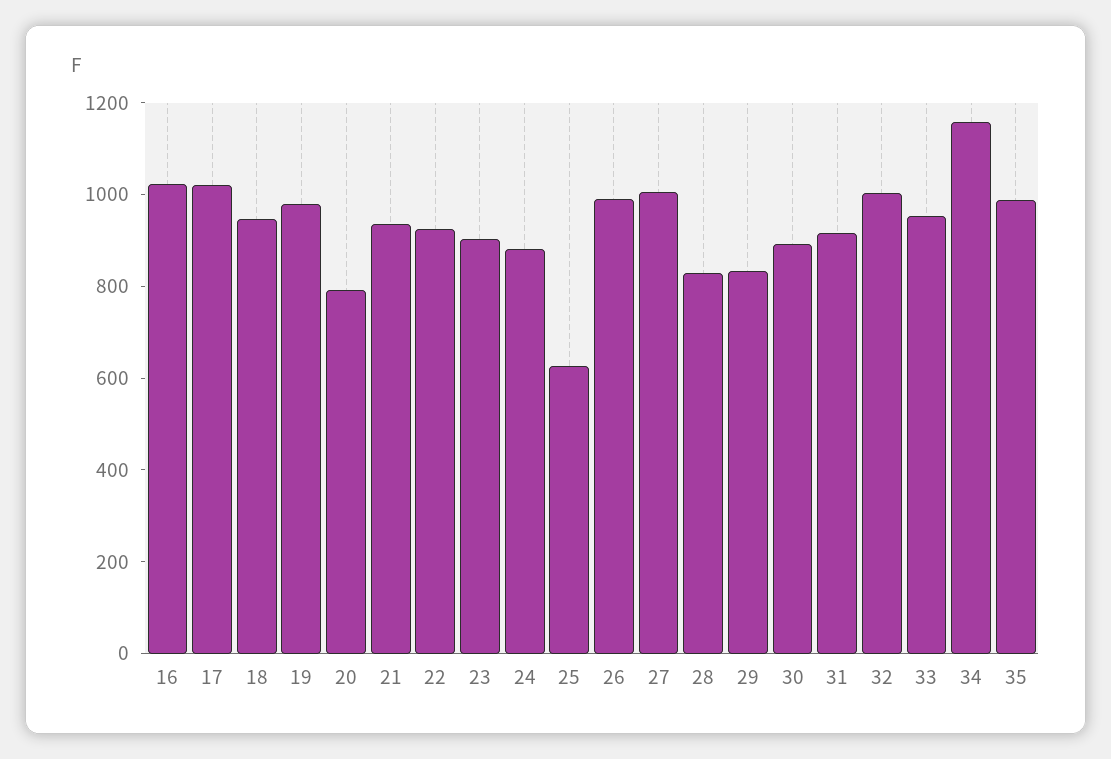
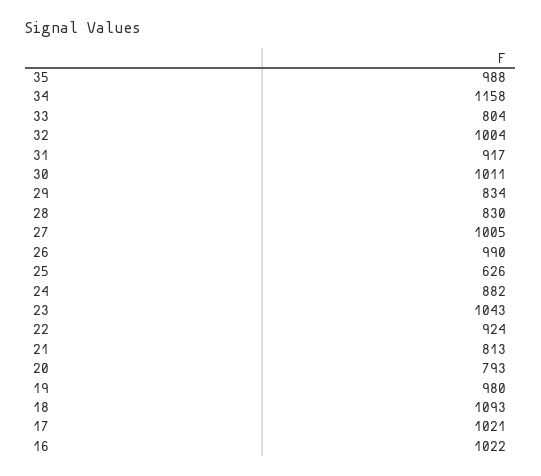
  {
    "16": 1022,
    "17": 1021,
-   "18": 950,
+   "18": 1093,
    "19": 980,
    "20": 793,
-   "21": 950,
+   "21": 813,
    "22": 924,
-   "23": 900,
+   "23": 1043,
    "24": 882,
    "25": 626,
    "26": 990,
    "27": 1005,
    "28": 830,
    "29": 834,
-   "30": 900,
+   "30": 1011,
    "31": 917,
    "32": 1004,
-   "33": 950,
+   "33": 804,
    "34": 1158,
    "35": 988
  }

